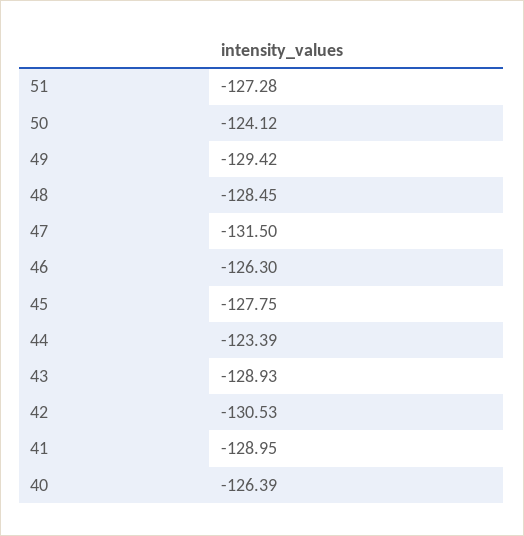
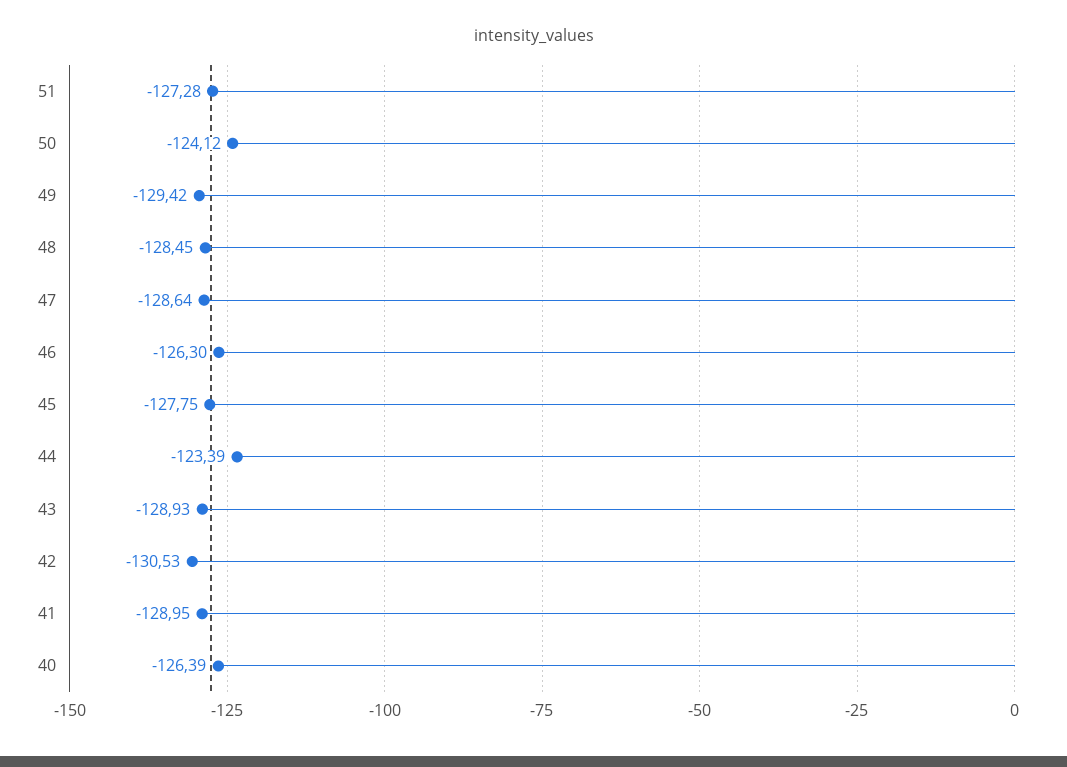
  {
    "51": -127.28,
    "50": -124.12,
    "49": -129.42,
    "48": -128.45,
-   "47": -131.5,
+   "47": -128.64,
    "46": -126.3,
    "45": -127.75,
    "44": -123.39,
    "43": -128.93,
    "42": -130.53,
    "41": -128.95,
    "40": -126.39
  }

